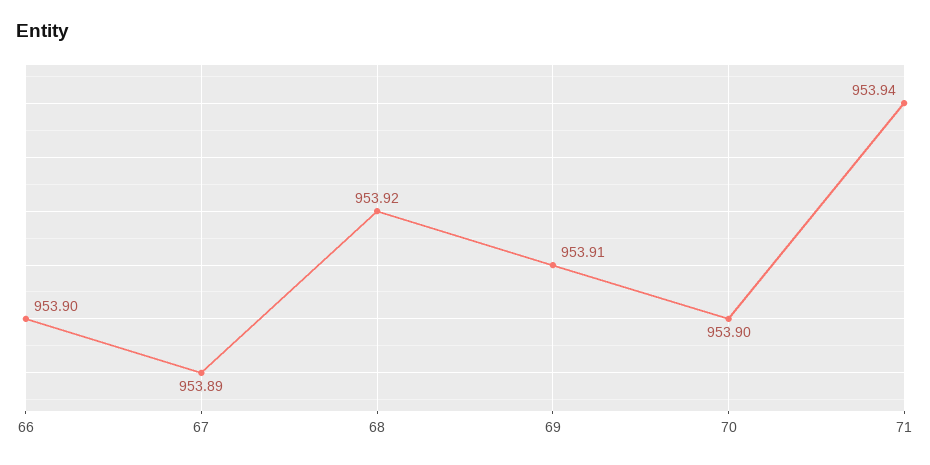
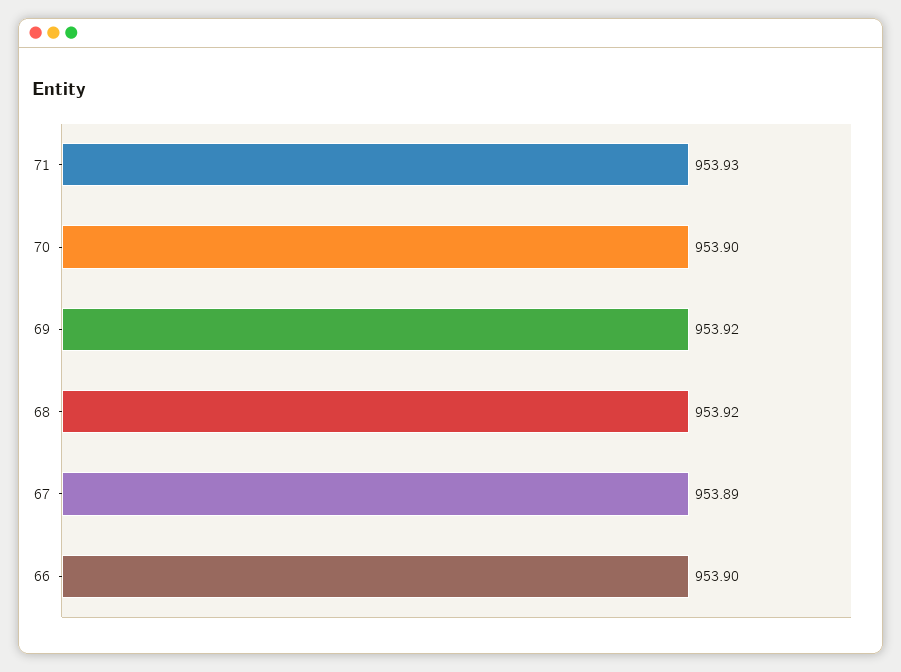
  {
    "66": 953.9,
    "67": 953.89,
    "68": 953.92,
-   "69": 953.91,
+   "69": 953.92,
    "70": 953.9,
-   "71": 953.94
+   "71": 953.93
  }

